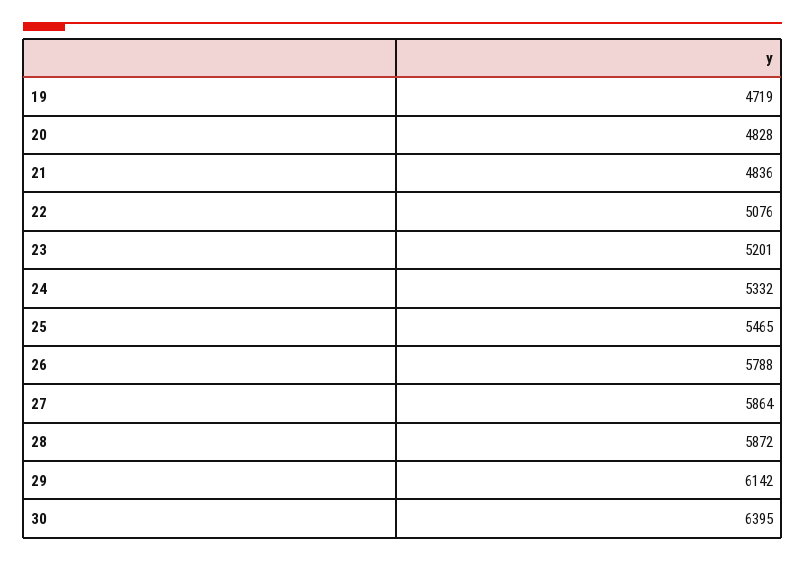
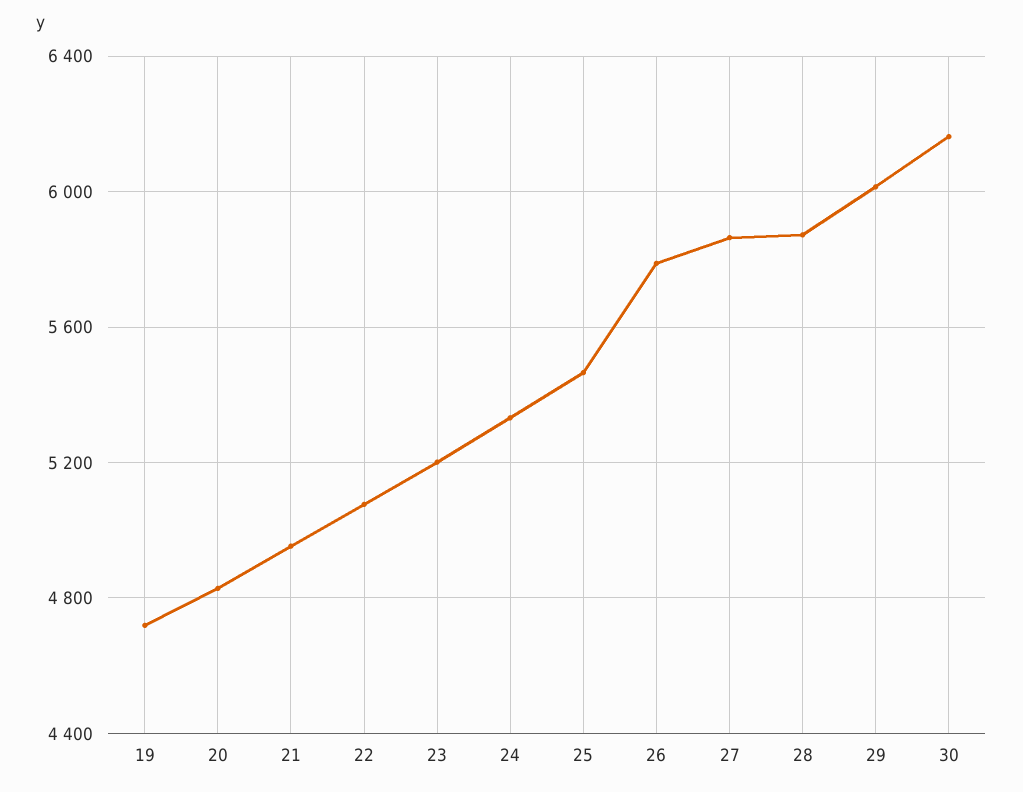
  {
    "19": 4719,
    "20": 4828,
-   "21": 4836,
+   "21": 4950,
    "22": 5076,
    "23": 5201,
    "24": 5332,
    "25": 5465,
    "26": 5788,
    "27": 5864,
    "28": 5872,
-   "29": 6142,
+   "29": 6000,
-   "30": 6395
+   "30": 6150
  }

